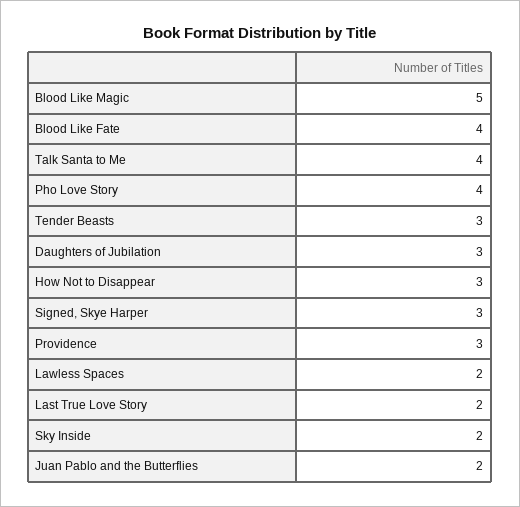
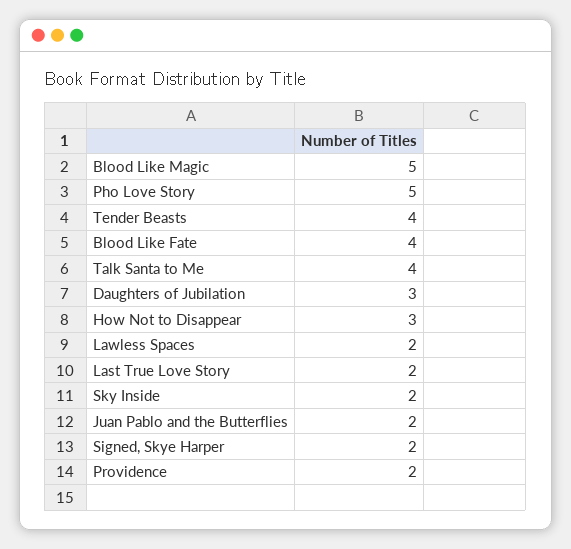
  {
    "Blood Like Magic": 5,
    "Blood Like Fate": 4,
    "Talk Santa to Me": 4,
-   "Pho Love Story": 4,
+   "Pho Love Story": 5,
-   "Tender Beasts": 3,
+   "Tender Beasts": 4,
    "Daughters of Jubilation": 3,
    "How Not to Disappear": 3,
-   "Signed, Skye Harper": 3,
+   "Signed, Skye Harper": 2,
-   "Providence": 3,
+   "Providence": 2,
    "Lawless Spaces": 2,
    "Last True Love Story": 2,
    "Sky Inside": 2,
    "Juan Pablo and the Butterflies": 2
  }

